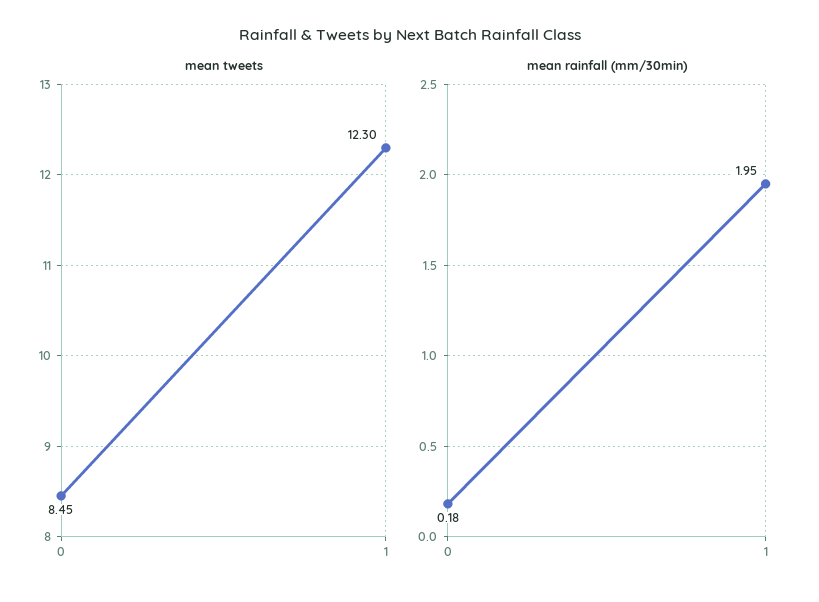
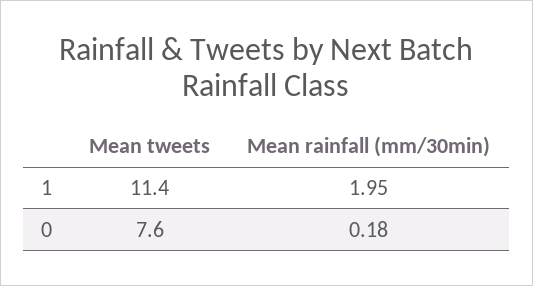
  {
    "mean tweets": {
-     "0": 8.45,
+     "0": 7.6,
-     "1": 12.3
+     "1": 11.4
    },
    "mean rainfall (mm/30min)": {
      "0": 0.18,
      "1": 1.95
    }
  }

